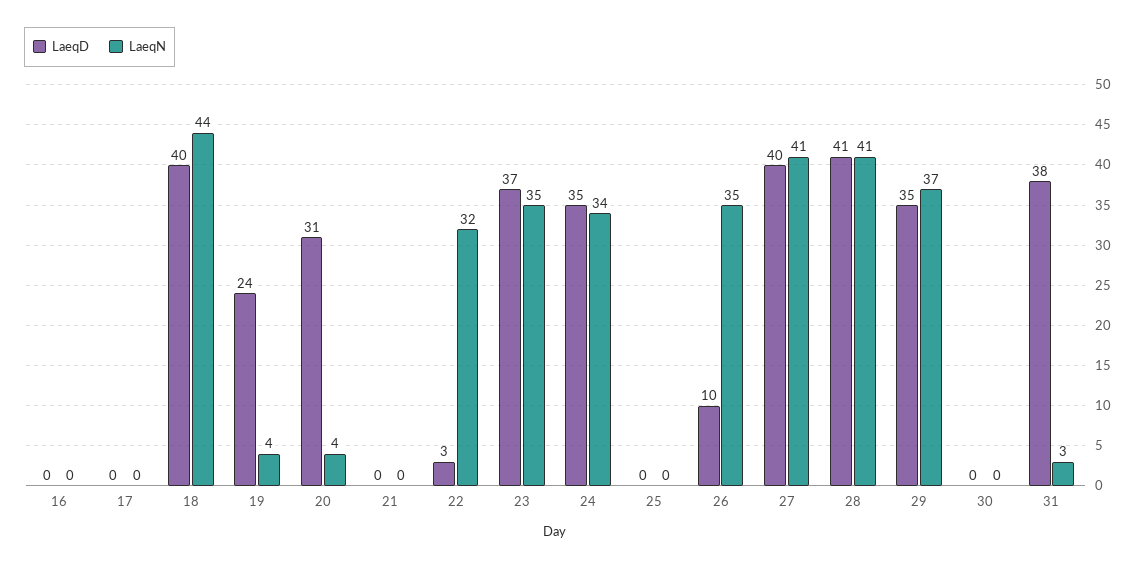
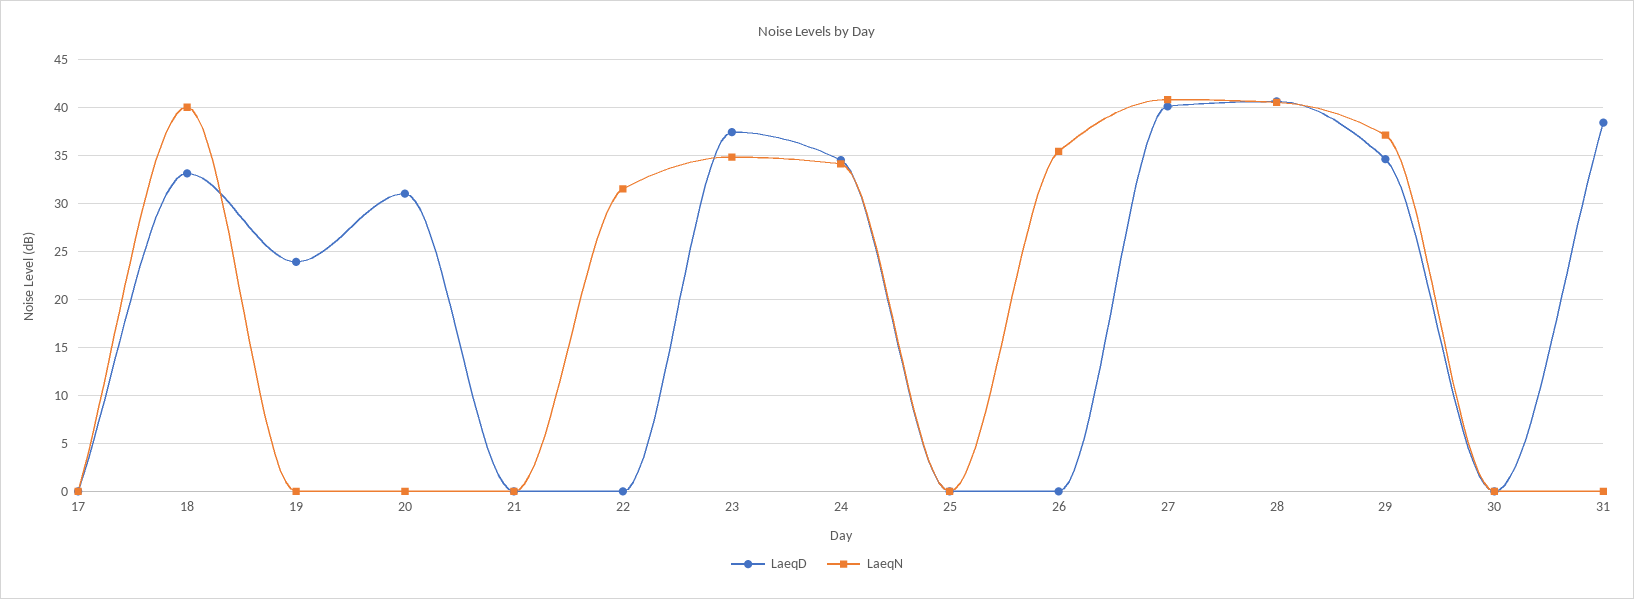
  {
    "LaeqD": {
-     "16": 0,
      "17": 0,
-     "18": 40,
+     "18": 33,
      "19": 24,
      "20": 31,
      "21": 0,
-     "22": 3,
+     "22": 0,
      "23": 37,
      "24": 35,
      "25": 0,
-     "26": 10,
+     "26": 0,
      "27": 40,
      "28": 41,
      "29": 35,
      "30": 0,
      "31": 38
    },
    "LaeqN": {
-     "16": 0,
      "17": 0,
-     "18": 44,
+     "18": 40,
-     "19": 4,
+     "19": 0,
-     "20": 4,
+     "20": 0,
      "21": 0,
      "22": 32,
      "23": 35,
      "24": 34,
      "25": 0,
      "26": 35,
      "27": 41,
      "28": 41,
      "29": 37,
      "30": 0,
-     "31": 3
+     "31": 0
    }
  }

